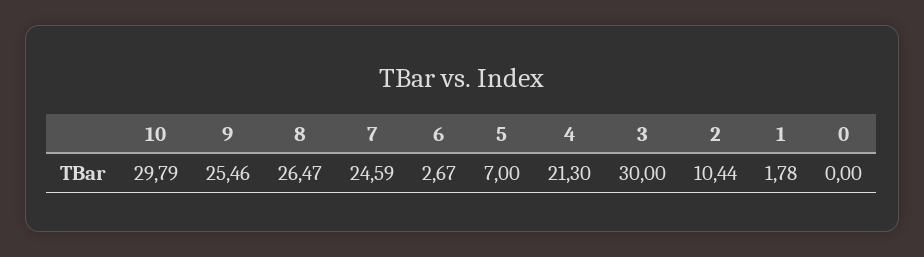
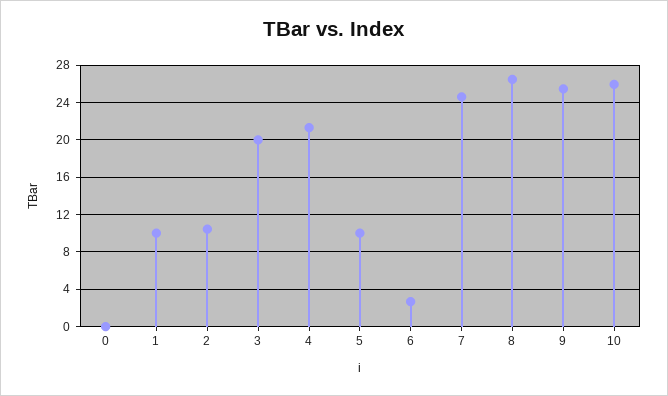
  {
-   "10": 29.79,
+   "10": 26,
    "9": 25.46,
    "8": 26.47,
    "7": 24.59,
    "6": 2.67,
-   "5": 7,
+   "5": 10,
    "4": 21.3,
-   "3": 30,
+   "3": 20,
    "2": 10.44,
-   "1": 1.78,
+   "1": 10,
    "0": 0
  }

